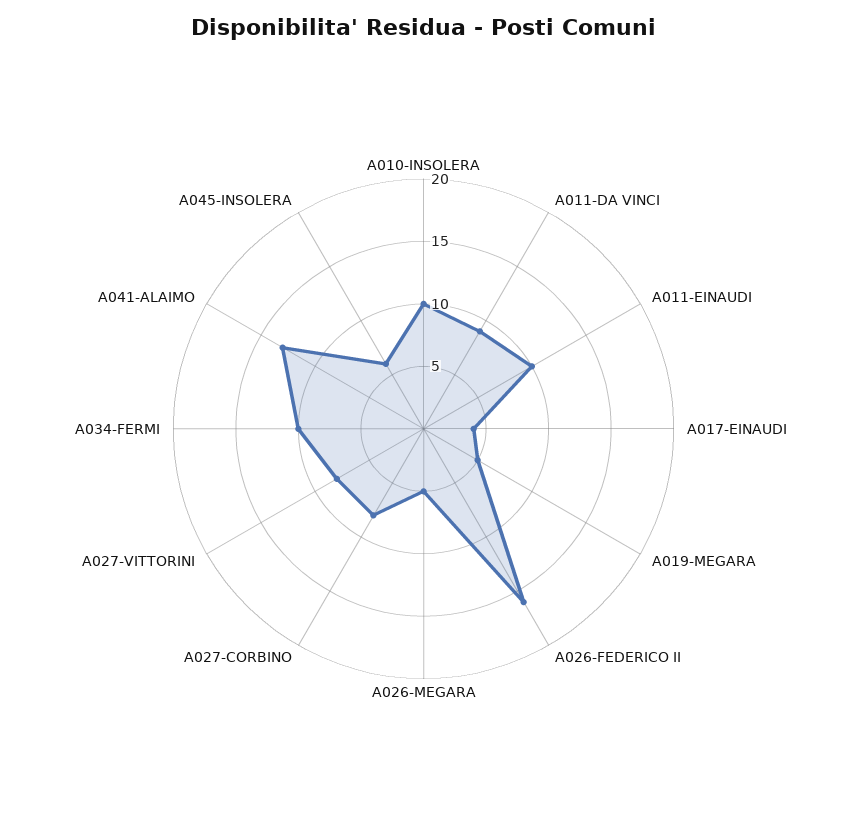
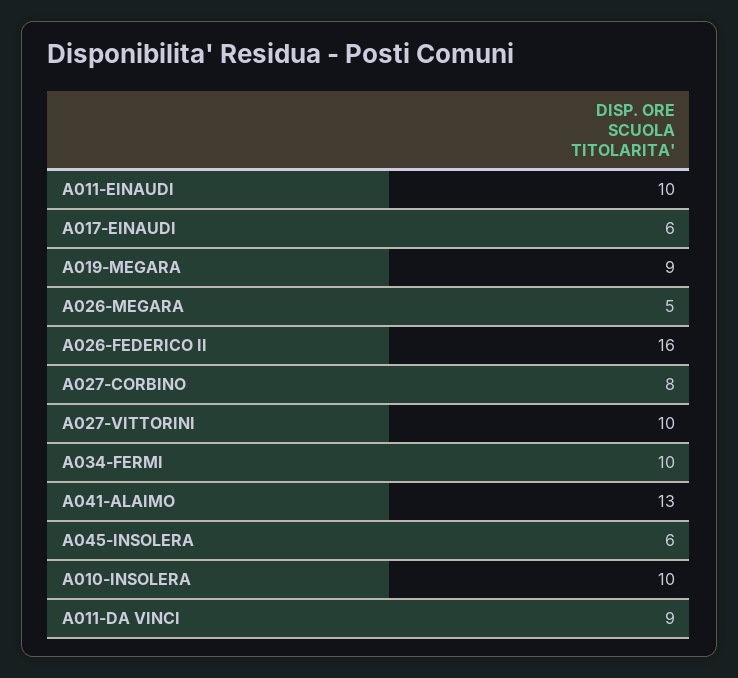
  {
    "A010-INSOLERA": 10,
    "A011-DA VINCI": 9,
    "A011-EINAUDI": 10,
-   "A017-EINAUDI": 4,
+   "A017-EINAUDI": 6,
-   "A019-MEGARA": 5,
+   "A019-MEGARA": 9,
    "A026-FEDERICO II": 16,
    "A026-MEGARA": 5,
    "A027-CORBINO": 8,
-   "A027-VITTORINI": 8,
+   "A027-VITTORINI": 10,
    "A034-FERMI": 10,
    "A041-ALAIMO": 13,
    "A045-INSOLERA": 6
  }

